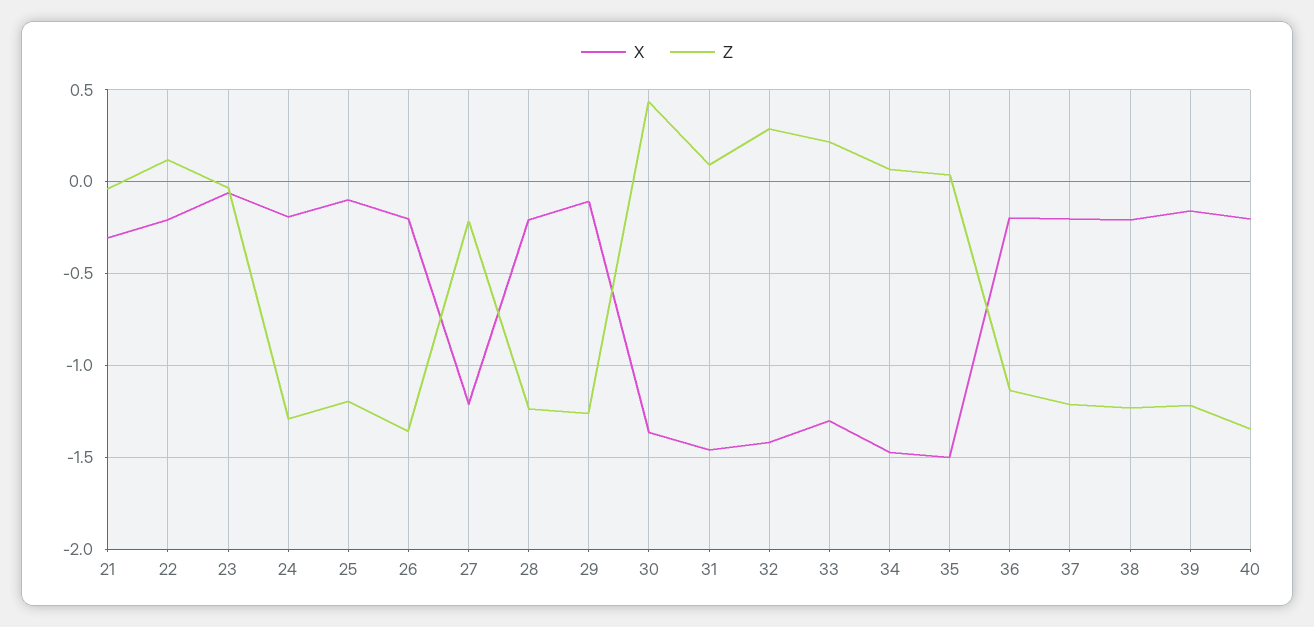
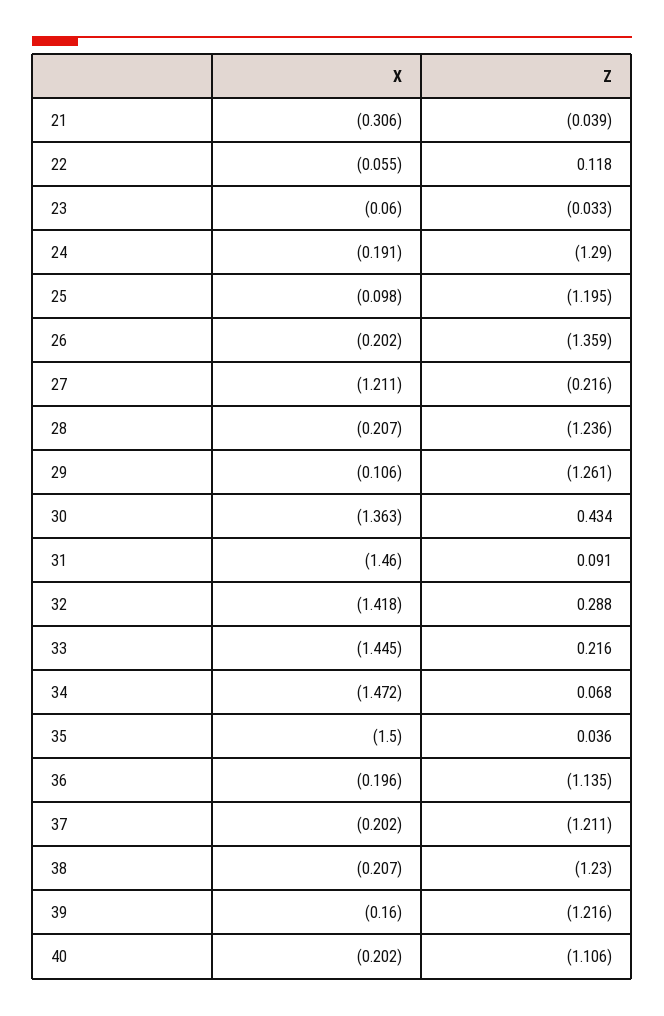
  {
    "X": {
      "21": -0.306,
-     "22": -0.2,
+     "22": -0.055,
      "23": -0.06,
      "24": -0.191,
      "25": -0.098,
      "26": -0.202,
      "27": -1.211,
      "28": -0.207,
      "29": -0.106,
      "30": -1.363,
      "31": -1.46,
      "32": -1.418,
-     "33": -1.3,
+     "33": -1.445,
      "34": -1.472,
      "35": -1.5,
      "36": -0.196,
      "37": -0.202,
      "38": -0.207,
      "39": -0.16,
      "40": -0.202
    },
    "Z": {
      "21": -0.039,
      "22": 0.118,
      "23": -0.033,
      "24": -1.29,
      "25": -1.195,
      "26": -1.359,
      "27": -0.216,
      "28": -1.236,
      "29": -1.261,
      "30": 0.434,
      "31": 0.091,
      "32": 0.288,
      "33": 0.216,
      "34": 0.068,
      "35": 0.036,
      "36": -1.135,
      "37": -1.211,
      "38": -1.23,
      "39": -1.216,
-     "40": -1.35
+     "40": -1.106
    }
  }

